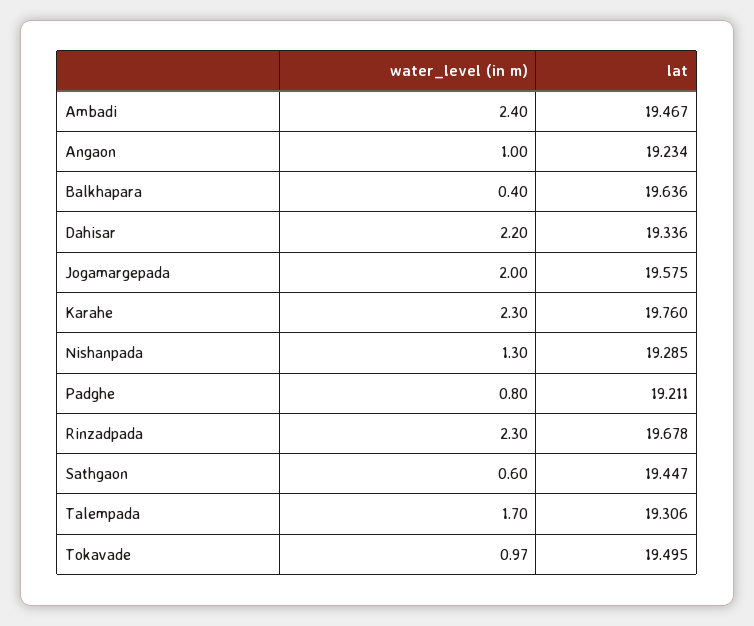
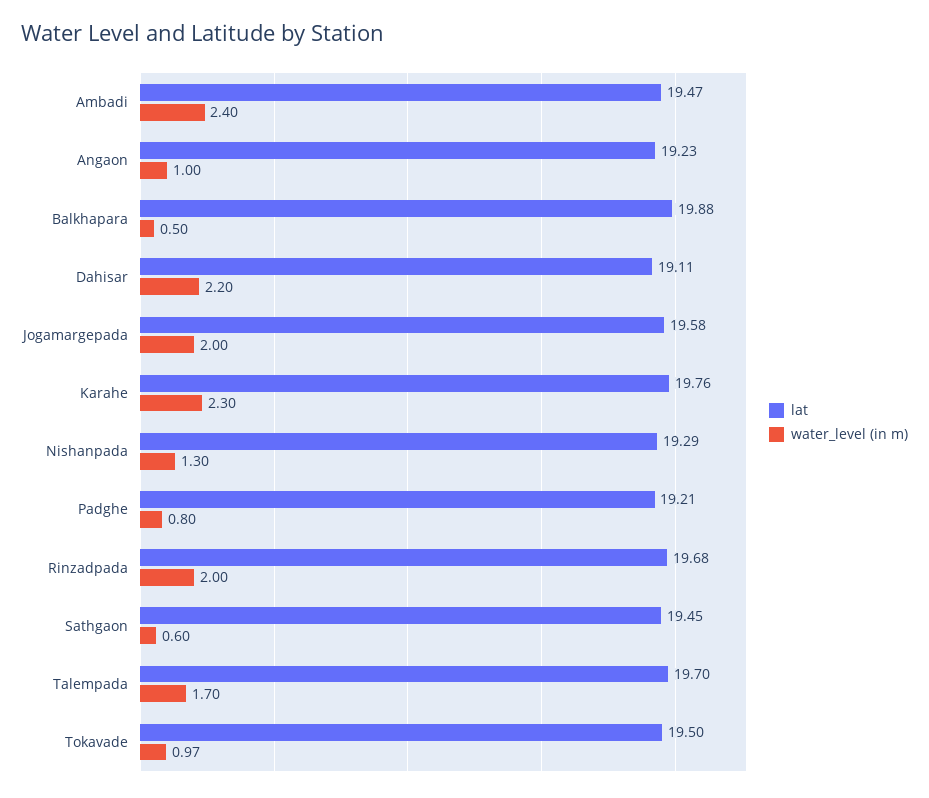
  {
    "water_level (in m)": {
      "Ambadi": 2.4,
      "Angaon": 1,
-     "Balkhapara": 0.4,
+     "Balkhapara": 0.5,
      "Dahisar": 2.2,
      "Jogamargepada": 2,
      "Karahe": 2.3,
      "Nishanpada": 1.3,
      "Padghe": 0.8,
-     "Rinzadpada": 2.3,
+     "Rinzadpada": 2,
      "Sathgaon": 0.6,
      "Talempada": 1.7,
      "Tokavade": 0.97
    },
    "lat": {
      "Ambadi": 19.467,
      "Angaon": 19.234,
-     "Balkhapara": 19.636,
+     "Balkhapara": 19.88,
-     "Dahisar": 19.336,
+     "Dahisar": 19.11,
      "Jogamargepada": 19.575,
      "Karahe": 19.76,
      "Nishanpada": 19.285,
      "Padghe": 19.211,
      "Rinzadpada": 19.678,
      "Sathgaon": 19.447,
-     "Talempada": 19.306,
+     "Talempada": 19.7,
      "Tokavade": 19.495
    }
  }

